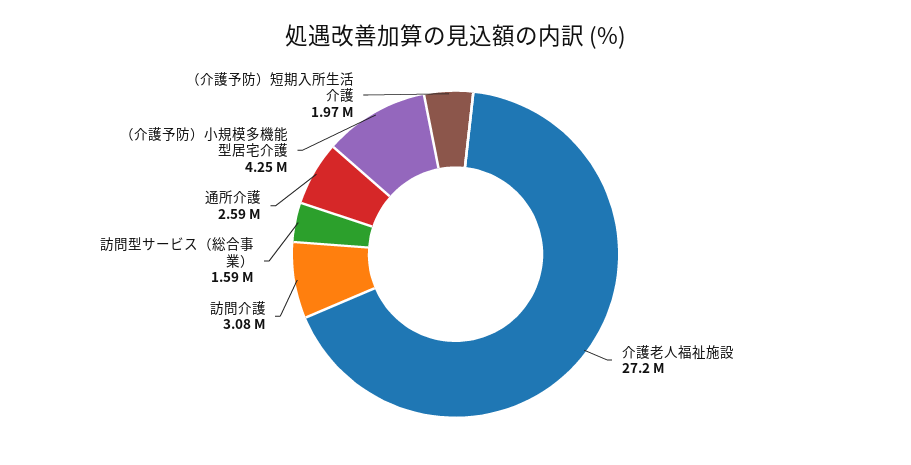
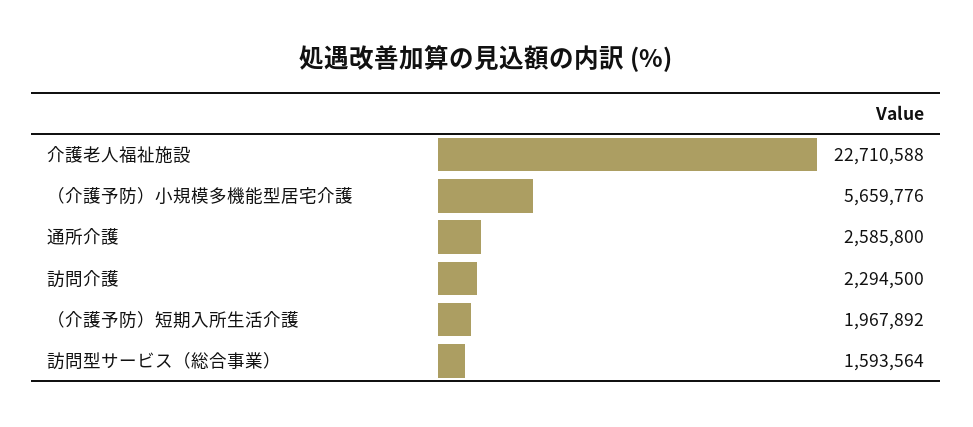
  {
-   "介護老人福祉施設": 27200000,
+   "介護老人福祉施設": 22710588,
-   "訪問介護": 3080000,
+   "訪問介護": 2294500,
    "訪問型サービス（総合事業）": 1593564,
    "通所介護": 2585800,
-   "（介護予防）小規模多機能型居宅介護": 4250000,
+   "（介護予防）小規模多機能型居宅介護": 5659776,
    "（介護予防）短期入所生活介護": 1967892
  }

